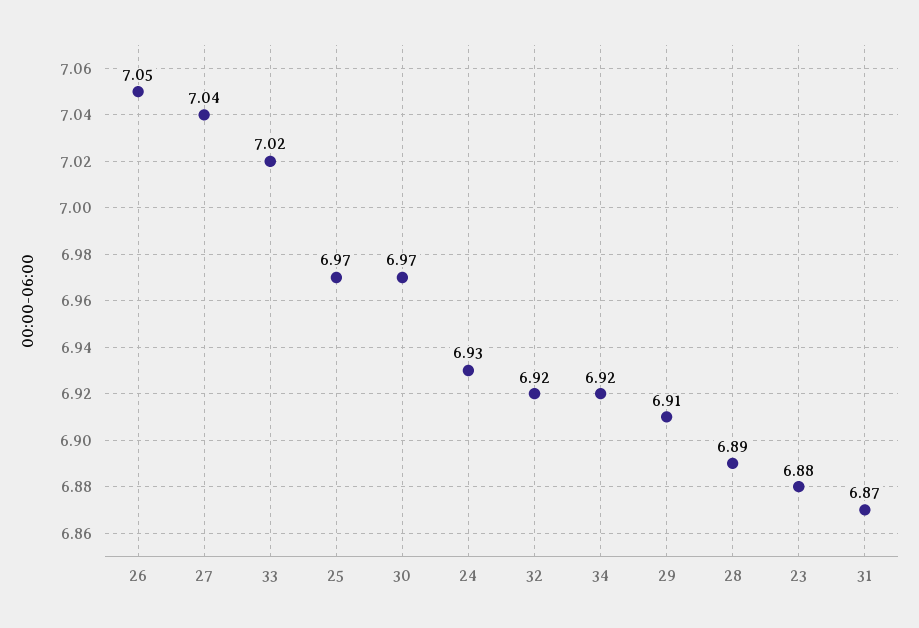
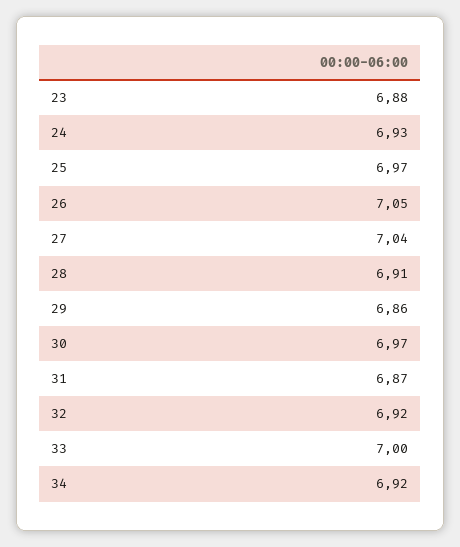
  {
    "26": 7.05,
    "27": 7.04,
-   "33": 7.02,
+   "33": 7,
    "25": 6.97,
    "30": 6.97,
    "24": 6.93,
    "32": 6.92,
    "34": 6.92,
-   "29": 6.91,
+   "29": 6.86,
-   "28": 6.89,
+   "28": 6.91,
    "23": 6.88,
    "31": 6.87
  }

